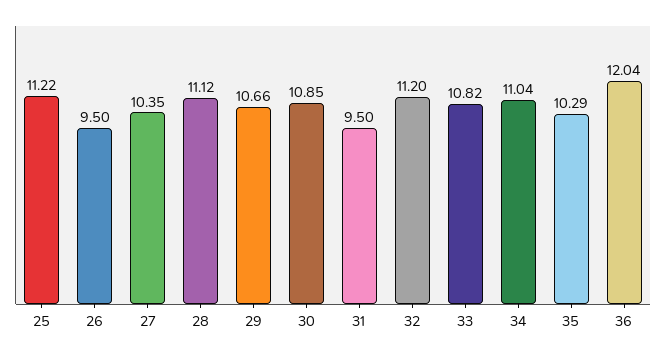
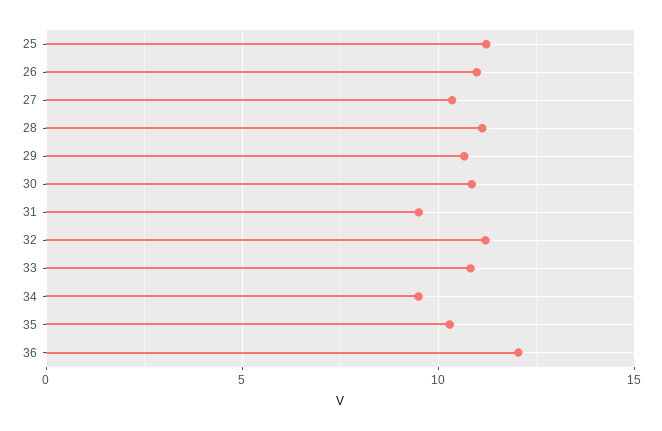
  {
    "25": 11.22,
-   "26": 9.5,
+   "26": 11,
    "27": 10.35,
    "28": 11.12,
    "29": 10.66,
    "30": 10.85,
    "31": 9.5,
    "32": 11.2,
    "33": 10.82,
-   "34": 11.04,
+   "34": 9.5,
    "35": 10.29,
    "36": 12.04
  }

